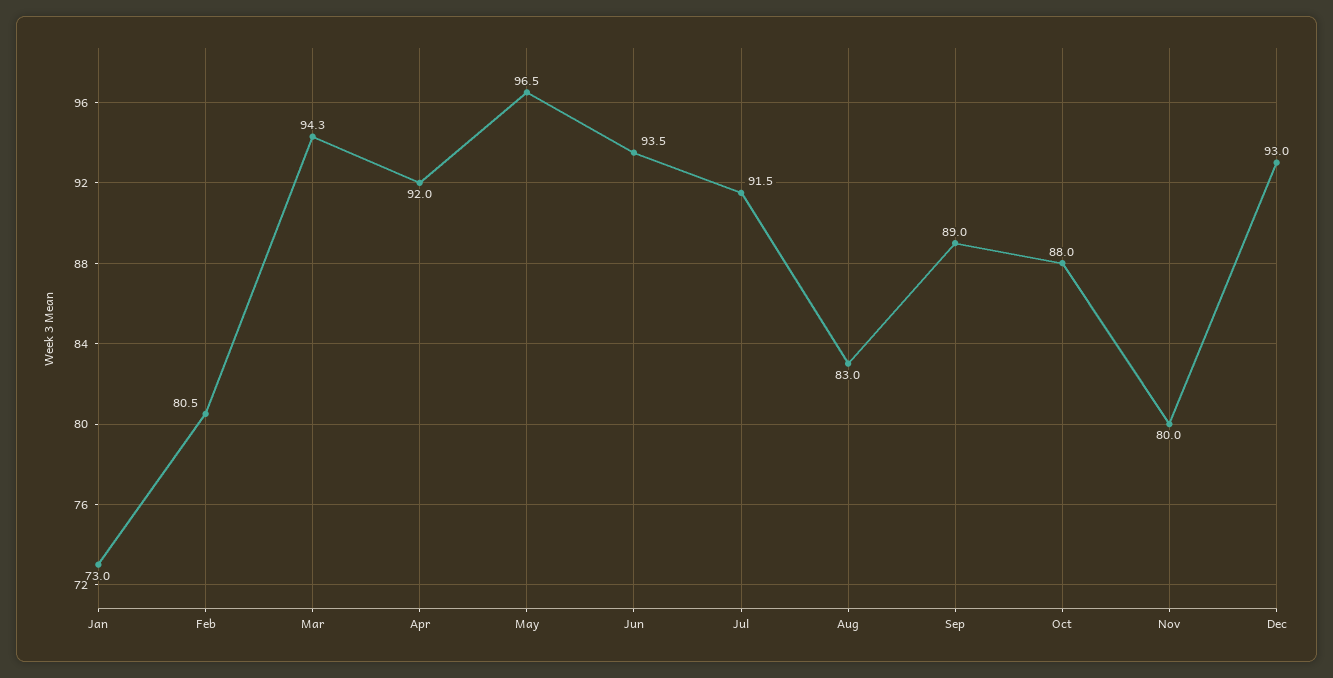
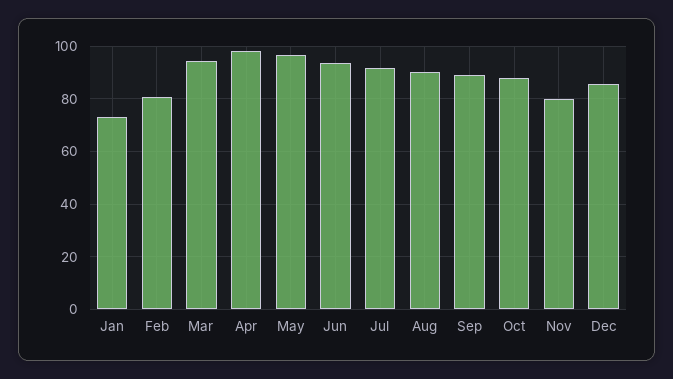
  {
    "Jan": 73,
    "Feb": 80.5,
    "Mar": 94.3,
-   "Apr": 92,
+   "Apr": 97.5,
    "May": 96.5,
    "Jun": 93.5,
    "Jul": 91.5,
-   "Aug": 83,
+   "Aug": 90,
    "Sep": 89,
    "Oct": 88,
    "Nov": 80,
-   "Dec": 93
+   "Dec": 85
  }

